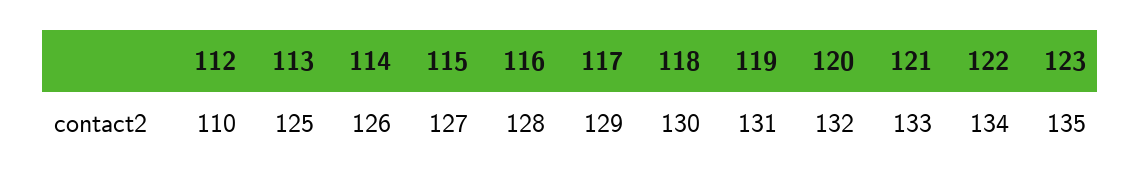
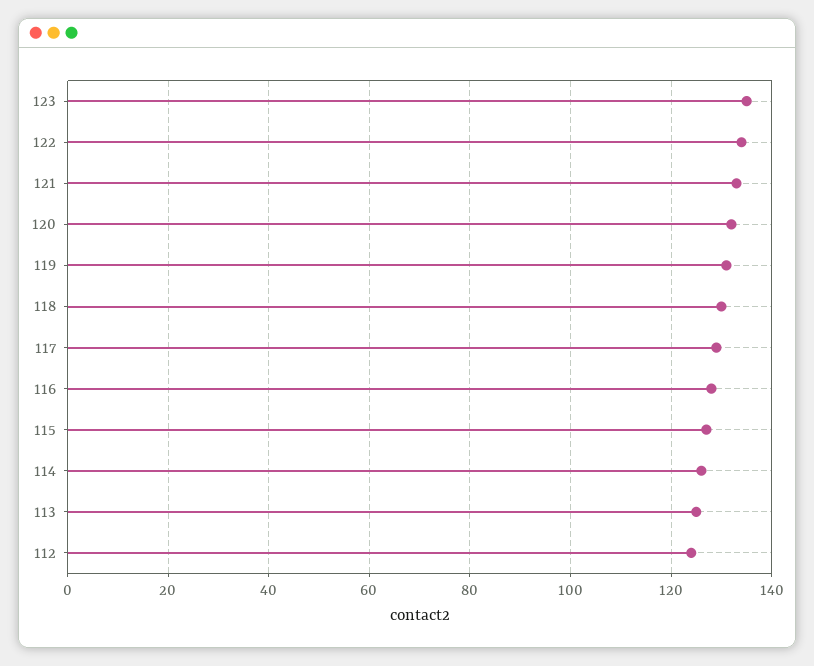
  {
-   "112": 110,
+   "112": 125,
    "113": 125,
    "114": 126,
    "115": 127,
    "116": 128,
    "117": 129,
    "118": 130,
    "119": 131,
    "120": 132,
    "121": 133,
    "122": 134,
    "123": 135
  }

